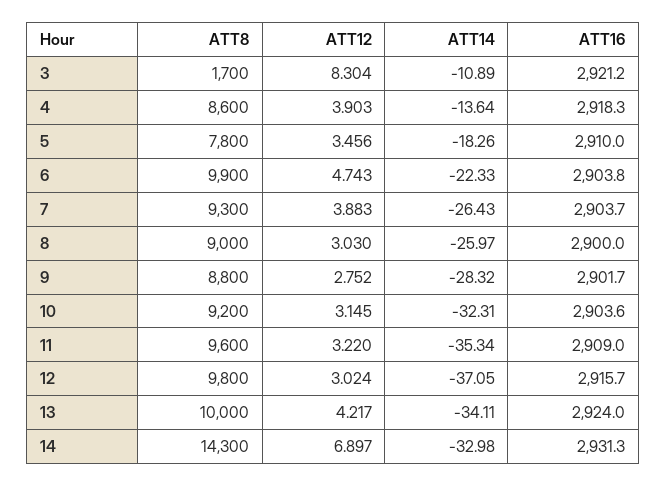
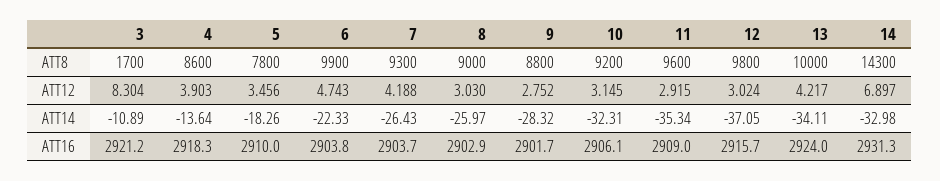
  {
    "ATT8": {
      "3": 1700,
      "4": 8600,
      "5": 7800,
      "6": 9900,
      "7": 9300,
      "8": 9000,
      "9": 8800,
      "10": 9200,
      "11": 9600,
      "12": 9800,
      "13": 10000,
      "14": 14300
    },
    "ATT12": {
      "3": 8.304,
      "4": 3.903,
      "5": 3.456,
      "6": 4.743,
-     "7": 3.883,
+     "7": 4.188,
      "8": 3.03,
      "9": 2.752,
      "10": 3.145,
-     "11": 3.22,
+     "11": 2.915,
      "12": 3.024,
      "13": 4.217,
      "14": 6.897
    },
    "ATT14": {
      "3": -10.89,
      "4": -13.64,
      "5": -18.26,
      "6": -22.33,
      "7": -26.43,
      "8": -25.97,
      "9": -28.32,
      "10": -32.31,
      "11": -35.34,
      "12": -37.05,
      "13": -34.11,
      "14": -32.98
    },
    "ATT16": {
      "3": 2921.2,
      "4": 2918.3,
      "5": 2910,
      "6": 2903.8,
      "7": 2903.7,
-     "8": 2900,
+     "8": 2902.9,
      "9": 2901.7,
-     "10": 2903.6,
+     "10": 2906.1,
      "11": 2909,
      "12": 2915.7,
      "13": 2924,
      "14": 2931.3
    }
  }

